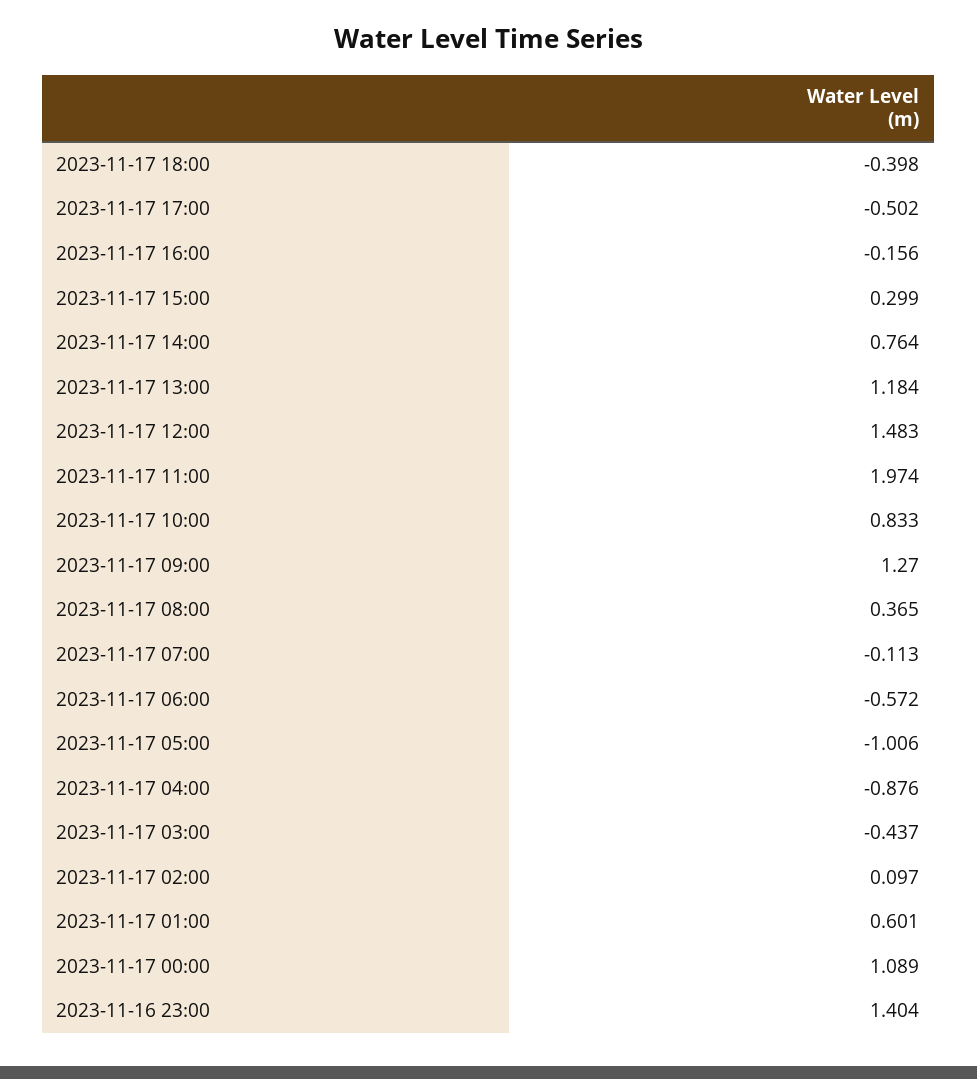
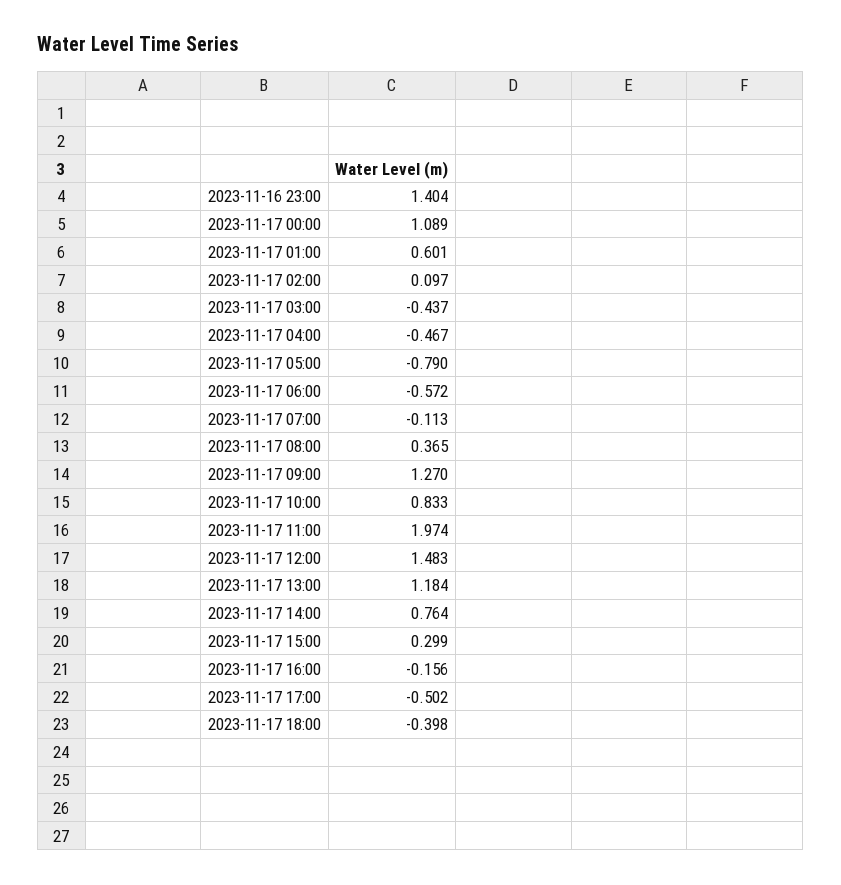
  {
    "2023-11-17 18:00": -0.398,
    "2023-11-17 17:00": -0.502,
    "2023-11-17 16:00": -0.156,
    "2023-11-17 15:00": 0.299,
    "2023-11-17 14:00": 0.764,
    "2023-11-17 13:00": 1.184,
    "2023-11-17 12:00": 1.483,
    "2023-11-17 11:00": 1.974,
    "2023-11-17 10:00": 0.833,
    "2023-11-17 09:00": 1.27,
    "2023-11-17 08:00": 0.365,
    "2023-11-17 07:00": -0.113,
    "2023-11-17 06:00": -0.572,
-   "2023-11-17 05:00": -1.006,
+   "2023-11-17 05:00": -0.79,
-   "2023-11-17 04:00": -0.876,
+   "2023-11-17 04:00": -0.467,
    "2023-11-17 03:00": -0.437,
    "2023-11-17 02:00": 0.097,
    "2023-11-17 01:00": 0.601,
    "2023-11-17 00:00": 1.089,
    "2023-11-16 23:00": 1.404
  }

